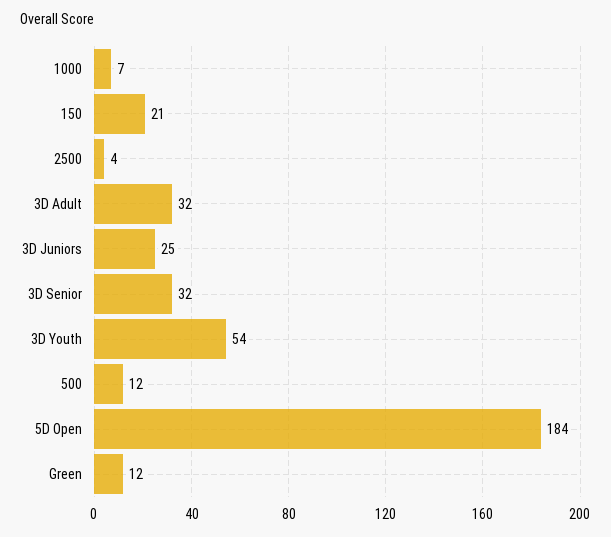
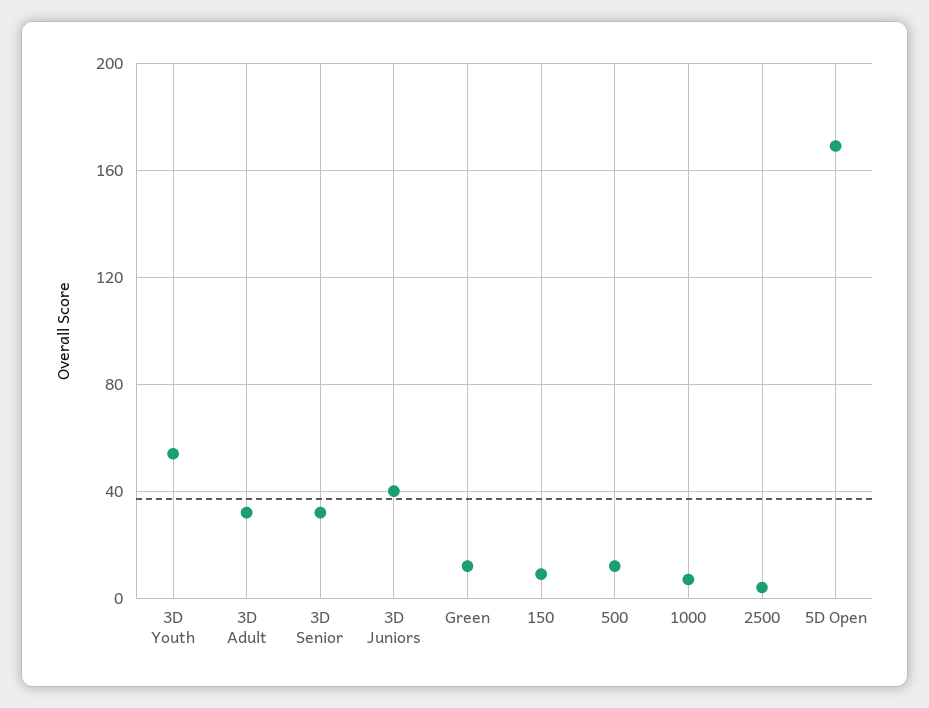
  {
    "1000": 7,
-   "150": 21,
+   "150": 10,
    "2500": 4,
    "3D Adult": 32,
-   "3D Juniors": 25,
+   "3D Juniors": 40,
    "3D Senior": 32,
    "3D Youth": 54,
    "500": 12,
-   "5D Open": 184,
+   "5D Open": 170,
    "Green": 12
  }

